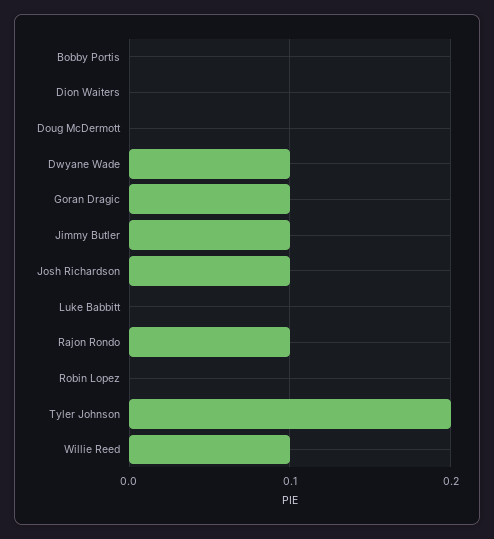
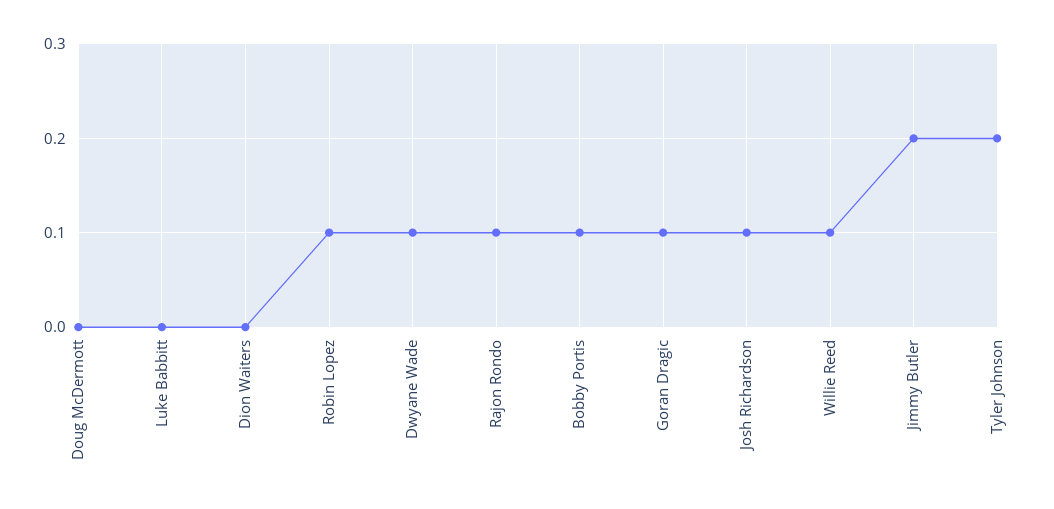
  {
-   "Bobby Portis": 0,
+   "Bobby Portis": 0.1,
    "Dion Waiters": 0,
    "Doug McDermott": 0,
    "Dwyane Wade": 0.1,
    "Goran Dragic": 0.1,
-   "Jimmy Butler": 0.1,
+   "Jimmy Butler": 0.2,
    "Josh Richardson": 0.1,
    "Luke Babbitt": 0,
    "Rajon Rondo": 0.1,
-   "Robin Lopez": 0,
+   "Robin Lopez": 0.1,
    "Tyler Johnson": 0.2,
    "Willie Reed": 0.1
  }

